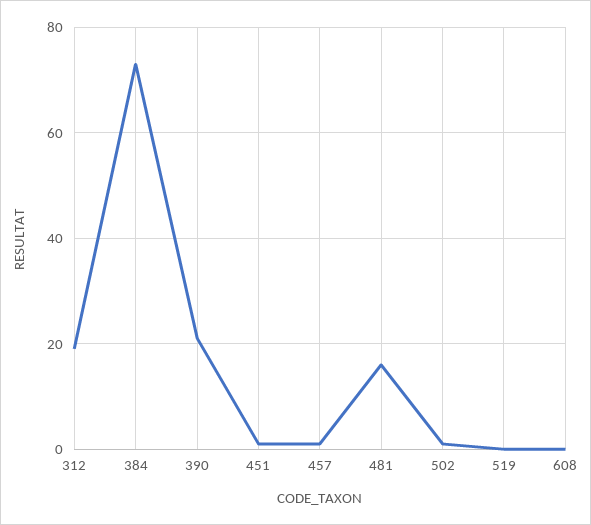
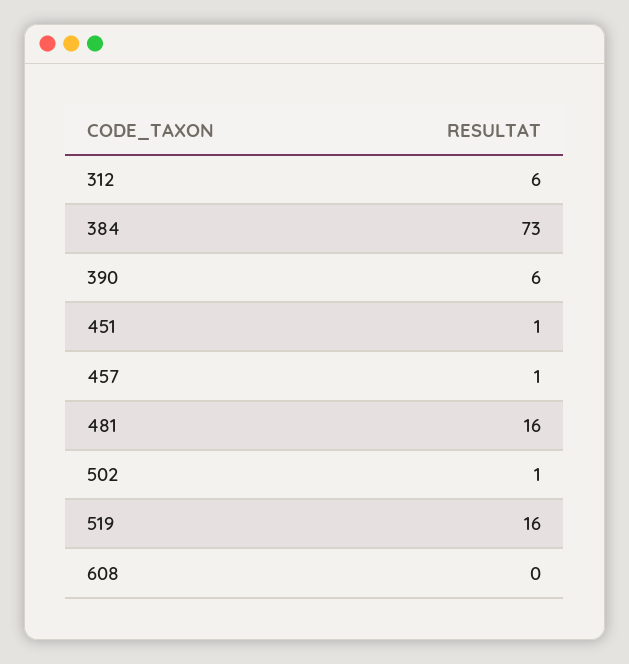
  {
-   "312": 20,
+   "312": 6,
    "384": 73,
-   "390": 20,
+   "390": 6,
    "451": 1,
    "457": 1,
    "481": 16,
    "502": 1,
-   "519": 0,
+   "519": 16,
    "608": 0
  }

